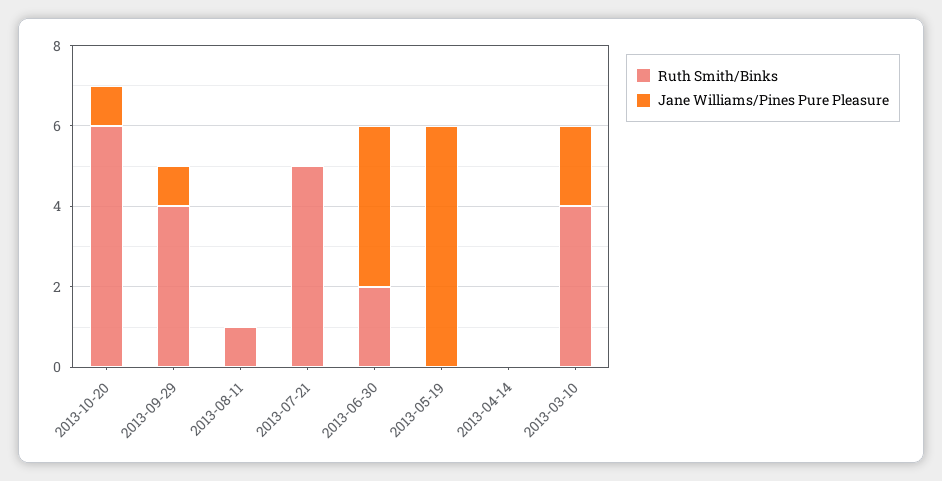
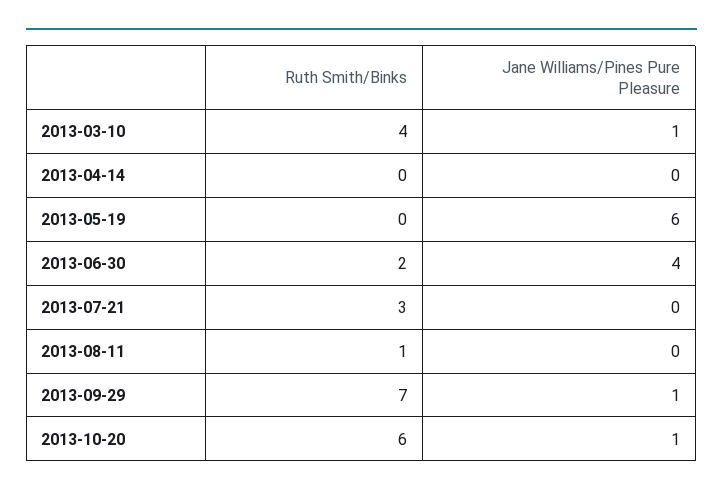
  {
    "Ruth Smith/Binks": {
      "2013-10-20": 6,
-     "2013-09-29": 4,
+     "2013-09-29": 7,
      "2013-08-11": 1,
-     "2013-07-21": 5,
+     "2013-07-21": 3,
      "2013-06-30": 2,
      "2013-05-19": 0,
      "2013-04-14": 0,
      "2013-03-10": 4
    },
    "Jane Williams/Pines Pure Pleasure": {
      "2013-10-20": 1,
      "2013-09-29": 1,
      "2013-08-11": 0,
      "2013-07-21": 0,
      "2013-06-30": 4,
      "2013-05-19": 6,
      "2013-04-14": 0,
-     "2013-03-10": 2
+     "2013-03-10": 1
    }
  }

